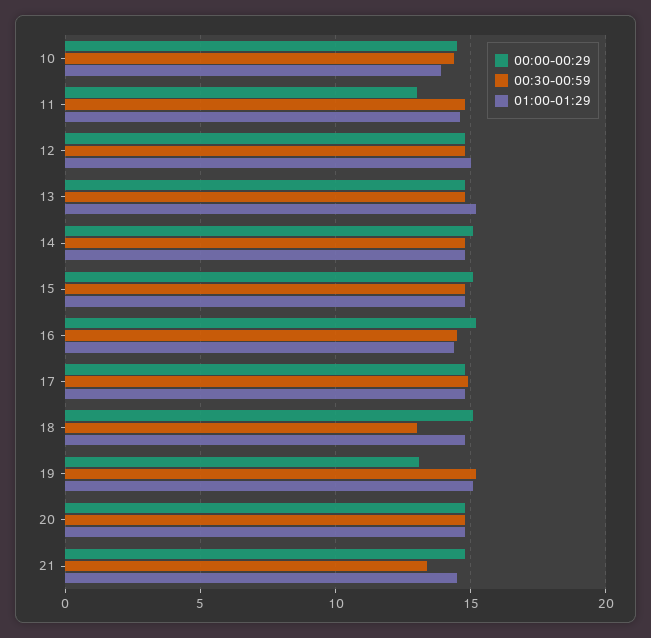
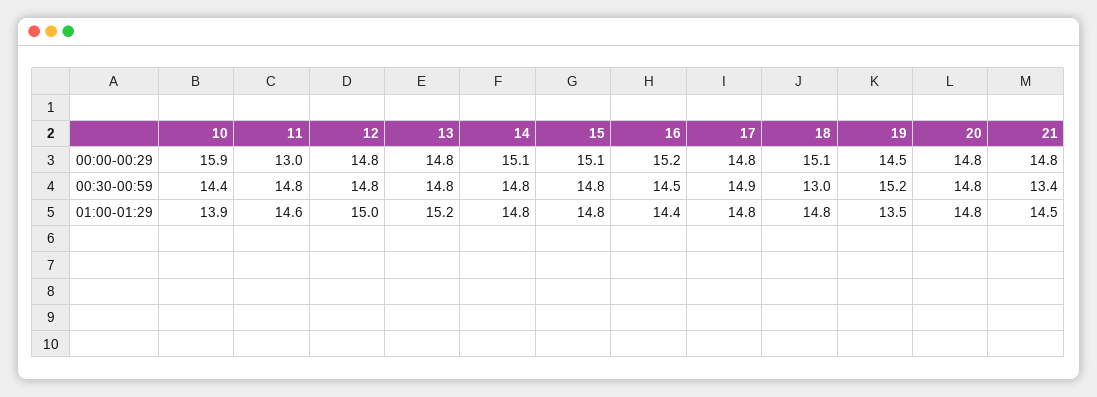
  {
    "00:00-00:29": {
-     "10": 14.5,
+     "10": 15.9,
      "11": 13,
      "12": 14.8,
      "13": 14.8,
      "14": 15.1,
      "15": 15.1,
      "16": 15.2,
      "17": 14.8,
      "18": 15.1,
-     "19": 13,
+     "19": 14.5,
      "20": 14.8,
      "21": 14.8
    },
    "00:30-00:59": {
      "10": 14.4,
      "11": 14.8,
      "12": 14.8,
      "13": 14.8,
      "14": 14.8,
      "15": 14.8,
      "16": 14.5,
      "17": 14.9,
      "18": 13,
      "19": 15.2,
      "20": 14.8,
      "21": 13.4
    },
    "01:00-01:29": {
      "10": 13.9,
      "11": 14.6,
      "12": 15,
      "13": 15.2,
      "14": 14.8,
      "15": 14.8,
      "16": 14.4,
      "17": 14.8,
      "18": 14.8,
-     "19": 15,
+     "19": 13.5,
      "20": 14.8,
      "21": 14.5
    }
  }

